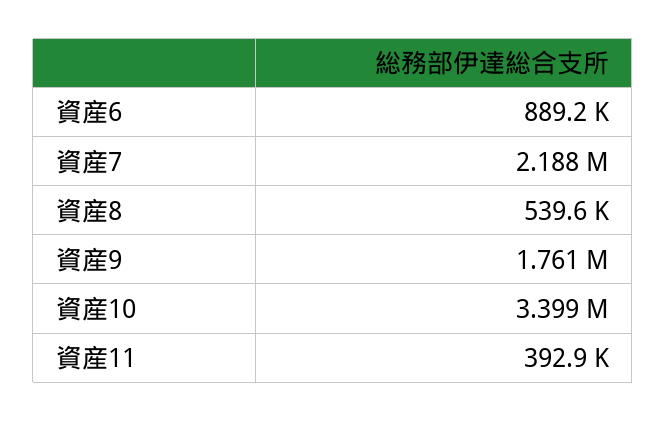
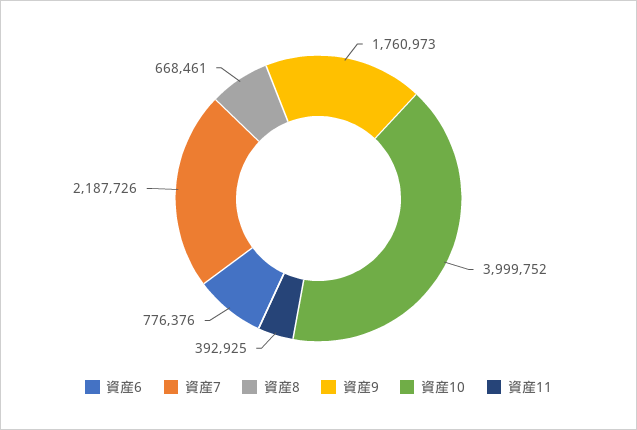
  {
-   "資産6": 889200,
+   "資産6": 776376,
    "資産7": 2187726,
-   "資産8": 539600,
+   "資産8": 668461,
    "資産9": 1760973,
-   "資産10": 3399000,
+   "資産10": 3999752,
    "資産11": 392925
  }

